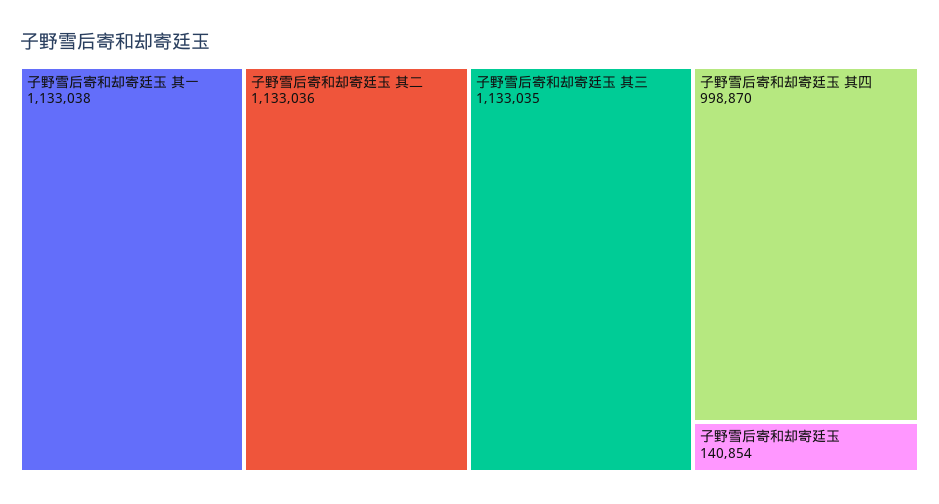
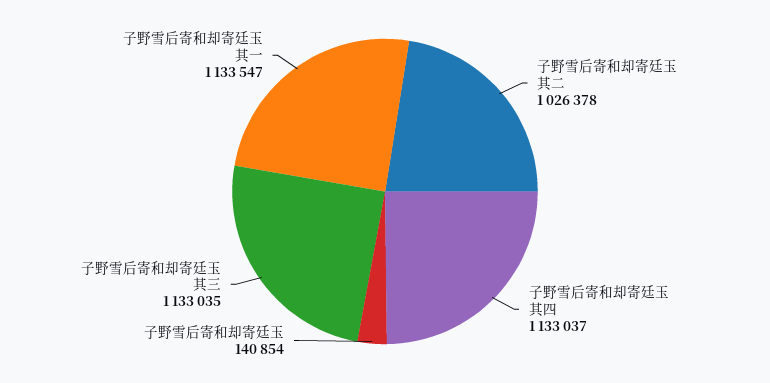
  {
-   "子野雪后寄和却寄廷玉 其一": 1133038,
+   "子野雪后寄和却寄廷玉 其一": 1133547,
-   "子野雪后寄和却寄廷玉 其二": 1133036,
+   "子野雪后寄和却寄廷玉 其二": 1026378,
    "子野雪后寄和却寄廷玉 其三": 1133035,
-   "子野雪后寄和却寄廷玉 其四": 998870,
+   "子野雪后寄和却寄廷玉 其四": 1133037,
    "子野雪后寄和却寄廷玉": 140854
  }

